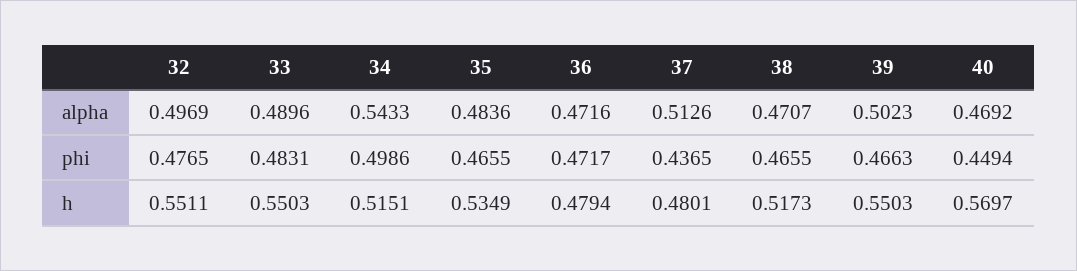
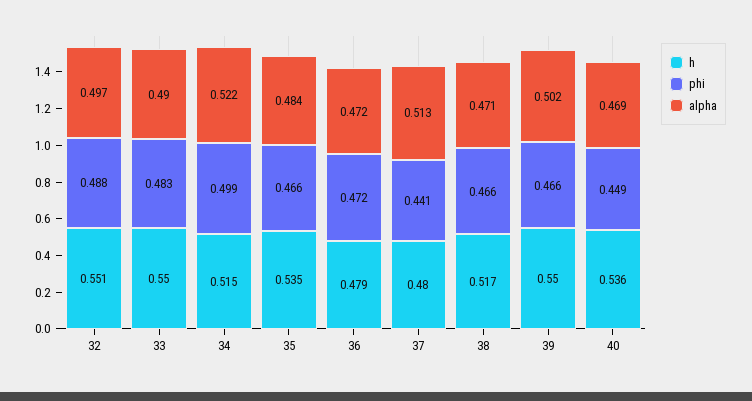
  {
    "alpha": {
      "32": 0.4969,
      "33": 0.4896,
-     "34": 0.5433,
+     "34": 0.522,
      "35": 0.4836,
      "36": 0.4716,
      "37": 0.5126,
      "38": 0.4707,
      "39": 0.5023,
      "40": 0.4692
    },
    "phi": {
-     "32": 0.4765,
+     "32": 0.488,
      "33": 0.4831,
      "34": 0.4986,
      "35": 0.4655,
      "36": 0.4717,
-     "37": 0.4365,
+     "37": 0.441,
      "38": 0.4655,
      "39": 0.4663,
      "40": 0.4494
    },
    "h": {
      "32": 0.5511,
      "33": 0.5503,
      "34": 0.5151,
      "35": 0.5349,
      "36": 0.4794,
      "37": 0.4801,
      "38": 0.5173,
      "39": 0.5503,
-     "40": 0.5697
+     "40": 0.536
    }
  }

